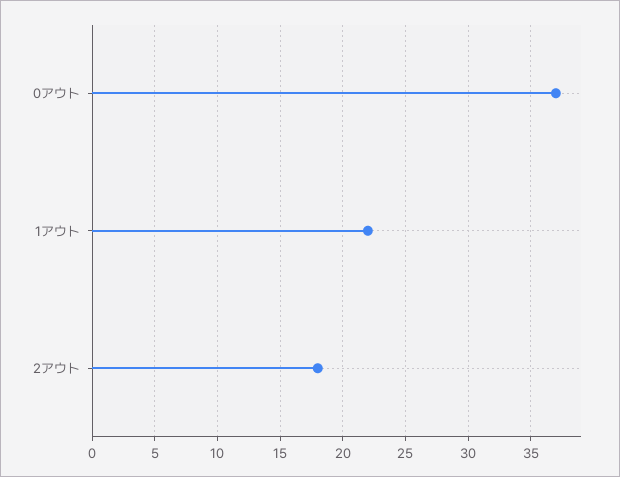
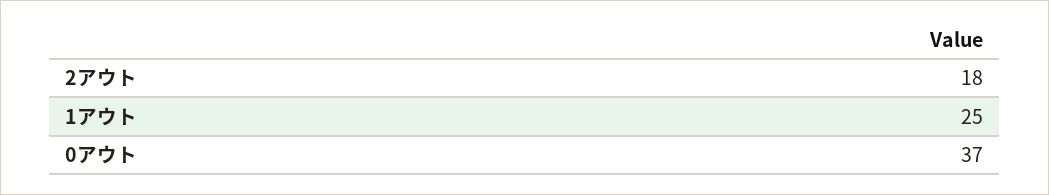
  {
    "0アウト": 37,
-   "1アウト": 22,
+   "1アウト": 25,
    "2アウト": 18
  }

